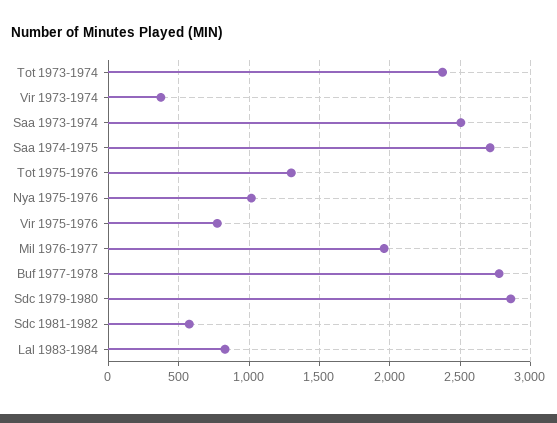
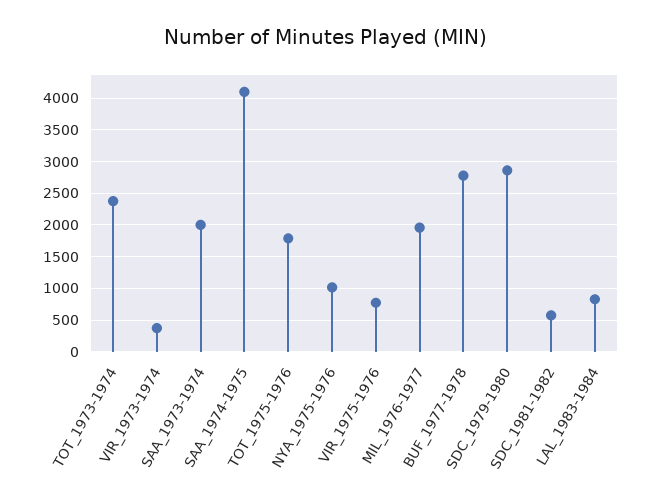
  {
    "Tot 1973-1974": 2400,
    "Vir 1973-1974": 350,
-   "Saa 1973-1974": 2500,
+   "Saa 1973-1974": 2000,
-   "Saa 1974-1975": 2700,
+   "Saa 1974-1975": 4100,
-   "Tot 1975-1976": 1300,
+   "Tot 1975-1976": 1800,
    "Nya 1975-1976": 1000,
    "Vir 1975-1976": 750,
    "Mil 1976-1977": 1950,
    "Buf 1977-1978": 2800,
    "Sdc 1979-1980": 2850,
    "Sdc 1981-1982": 600,
    "Lal 1983-1984": 850
  }

